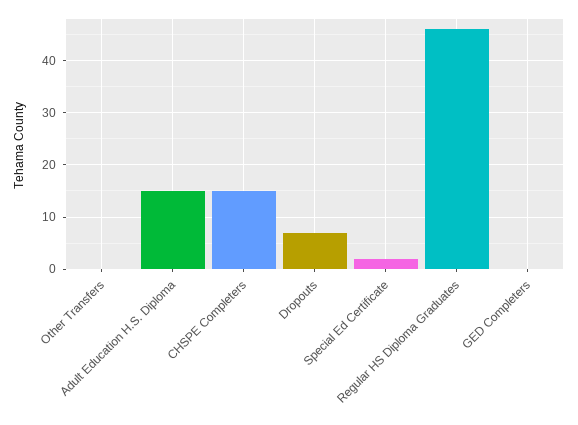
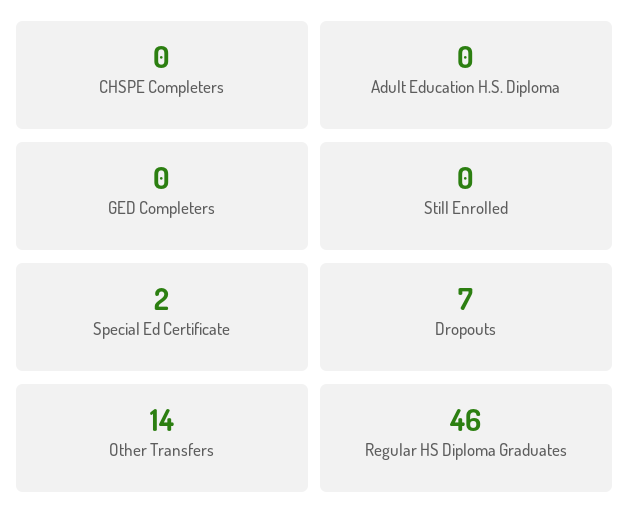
  {
-   "Other Transfers": 0,
+   "Other Transfers": 14,
-   "Adult Education H.S. Diploma": 15,
+   "Adult Education H.S. Diploma": 0,
-   "CHSPE Completers": 15,
+   "CHSPE Completers": 0,
    "Dropouts": 7,
    "Special Ed Certificate": 2,
    "Regular HS Diploma Graduates": 46,
-   "GED Completers": 0
+   "GED Completers": 0,
+   "Still Enrolled": 0
  }

